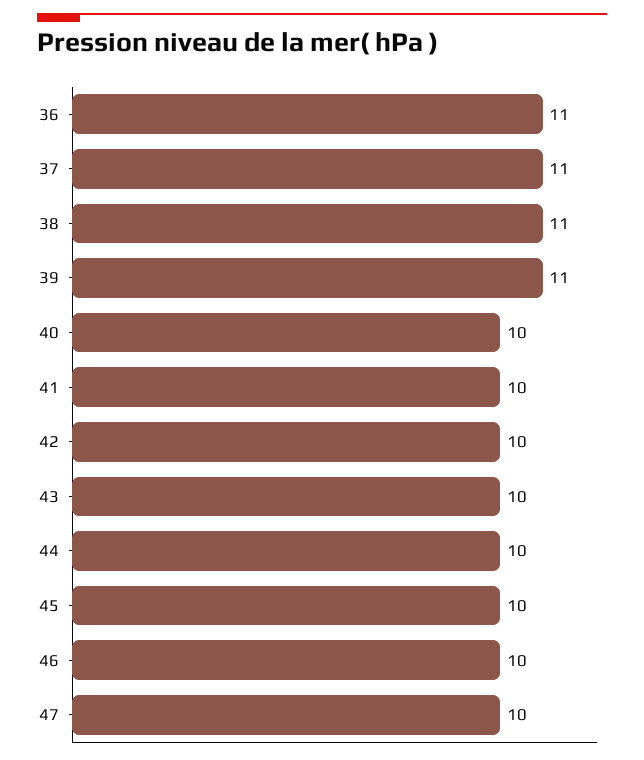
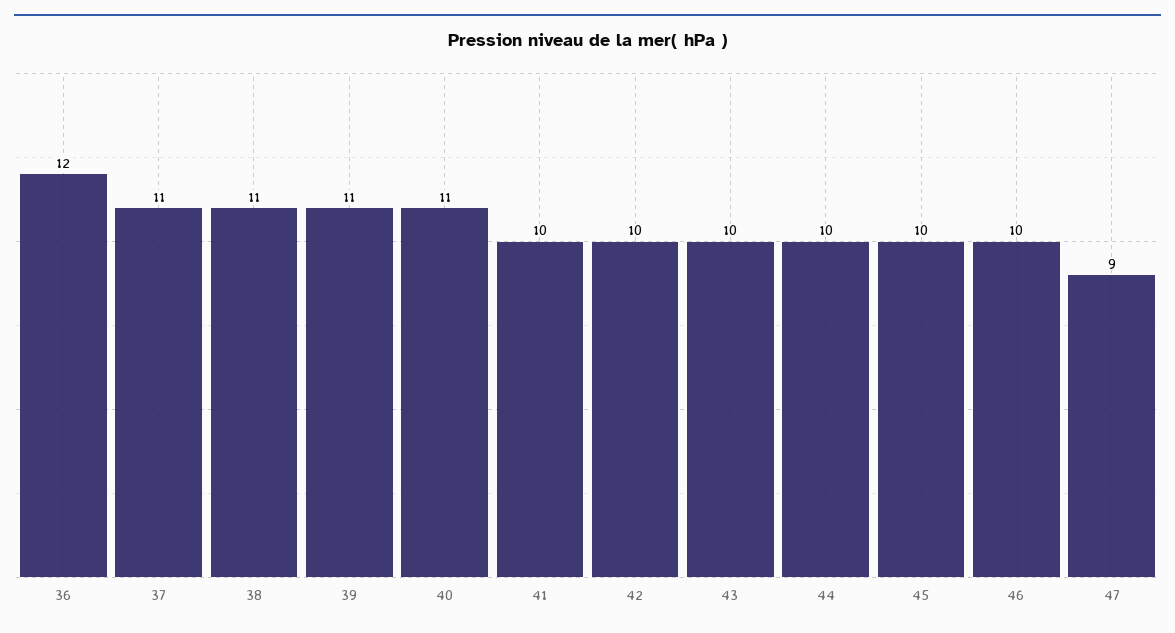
  {
-   "36": 11,
+   "36": 12,
    "37": 11,
    "38": 11,
    "39": 11,
-   "40": 10,
+   "40": 11,
    "41": 10,
    "42": 10,
    "43": 10,
    "44": 10,
    "45": 10,
    "46": 10,
-   "47": 10
+   "47": 9
  }

